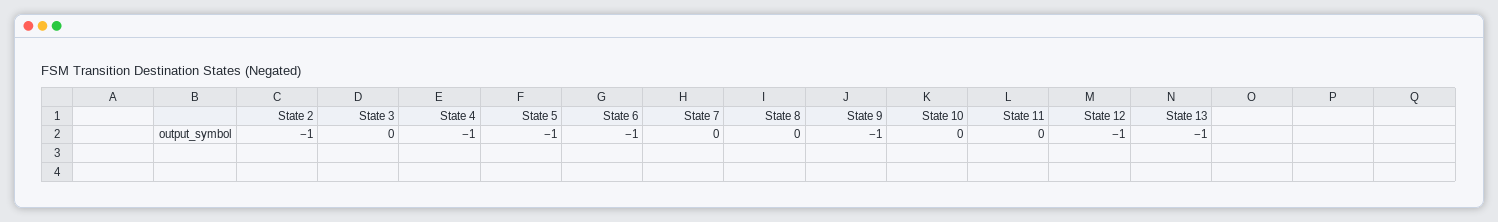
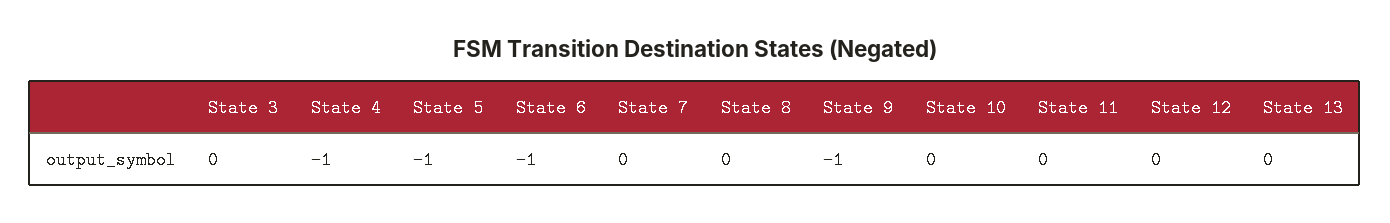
  {
-   "State 2": -1,
    "State 3": 0,
    "State 4": -1,
    "State 5": -1,
    "State 6": -1,
    "State 7": 0,
    "State 8": 0,
    "State 9": -1,
    "State 10": 0,
    "State 11": 0,
-   "State 12": -1,
+   "State 12": 0,
-   "State 13": -1
+   "State 13": 0
  }

